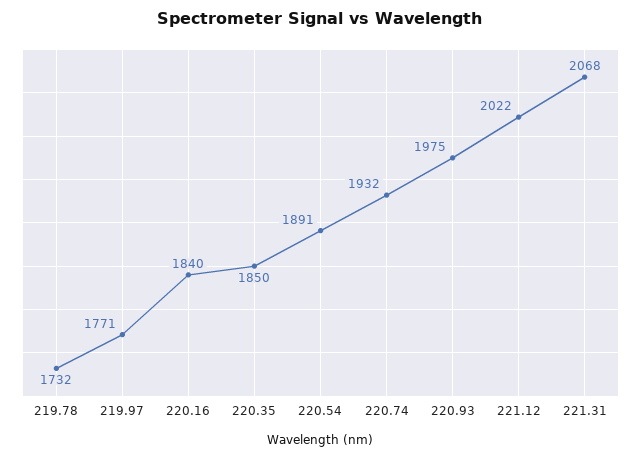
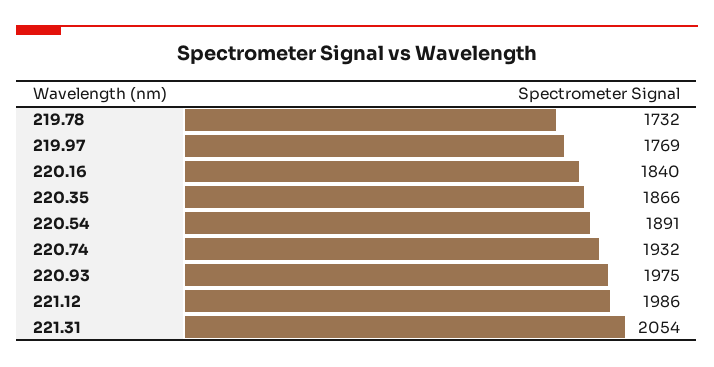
  {
    "219.78": 1732,
-   "219.97": 1771,
+   "219.97": 1769,
    "220.16": 1840,
-   "220.35": 1850,
+   "220.35": 1866,
    "220.54": 1891,
    "220.74": 1932,
    "220.93": 1975,
-   "221.12": 2022,
+   "221.12": 1986,
-   "221.31": 2068
+   "221.31": 2054
  }

